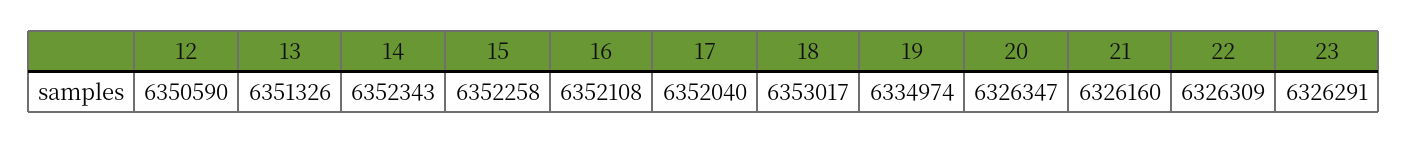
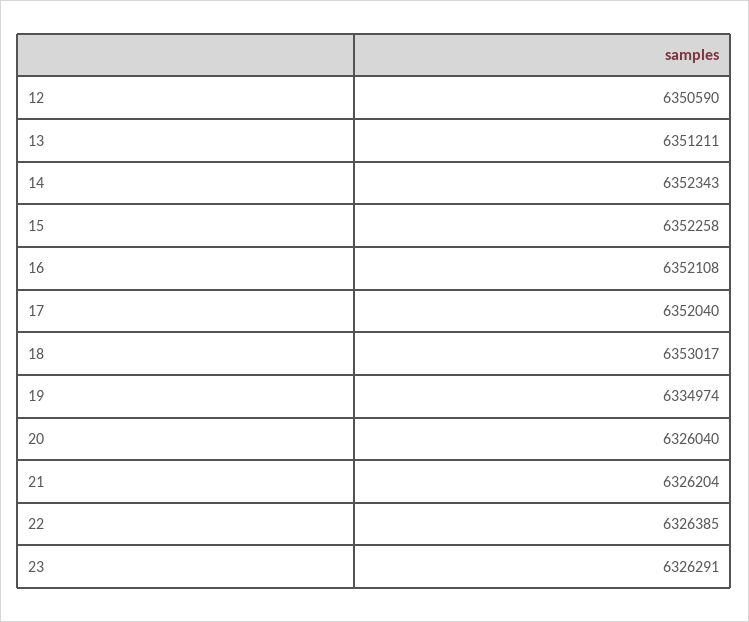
  {
    "12": 6350590,
-   "13": 6351326,
+   "13": 6351211,
    "14": 6352343,
    "15": 6352258,
    "16": 6352108,
    "17": 6352040,
    "18": 6353017,
    "19": 6334974,
-   "20": 6326347,
+   "20": 6326040,
-   "21": 6326160,
+   "21": 6326204,
-   "22": 6326309,
+   "22": 6326385,
    "23": 6326291
  }

